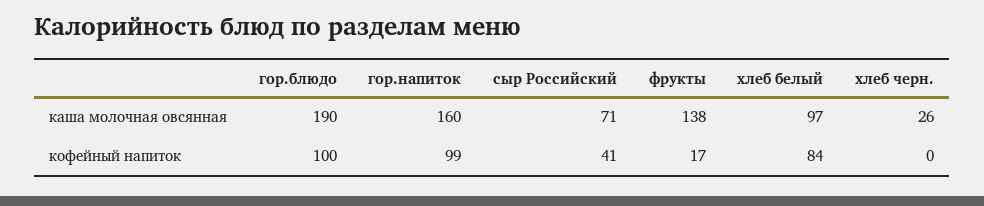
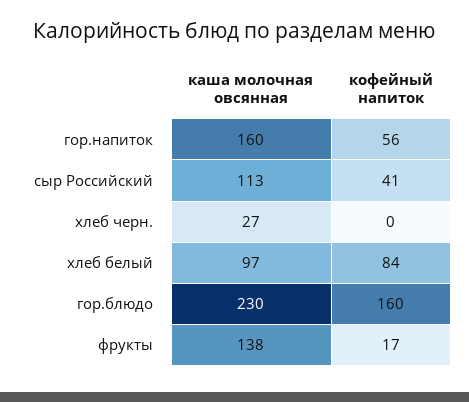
  {
    "гор.блюдо": {
-     "каша молочная овсянная": 190,
+     "каша молочная овсянная": 230,
-     "кофейный напиток": 100
+     "кофейный напиток": 160
    },
    "гор.напиток": {
      "каша молочная овсянная": 160,
-     "кофейный напиток": 99
+     "кофейный напиток": 56
    },
    "сыр Российский": {
-     "каша молочная овсянная": 71,
+     "каша молочная овсянная": 113,
      "кофейный напиток": 41
    },
    "фрукты": {
      "каша молочная овсянная": 138,
      "кофейный напиток": 17
    },
    "хлеб белый": {
      "каша молочная овсянная": 97,
      "кофейный напиток": 84
    },
    "хлеб черн.": {
-     "каша молочная овсянная": 26,
+     "каша молочная овсянная": 27,
      "кофейный напиток": 0
    }
  }

